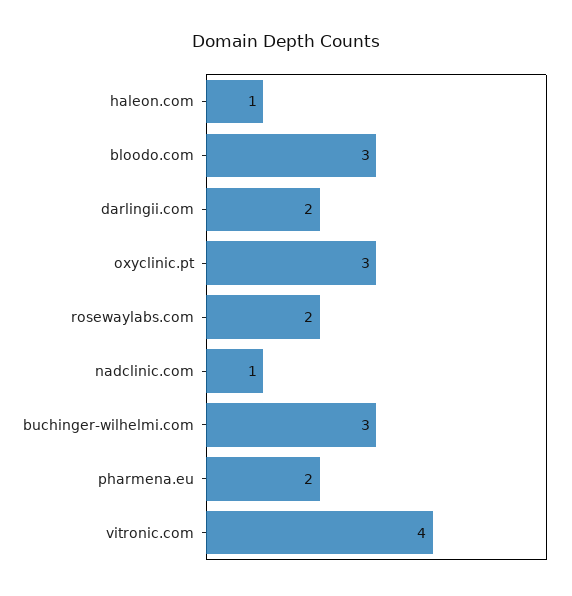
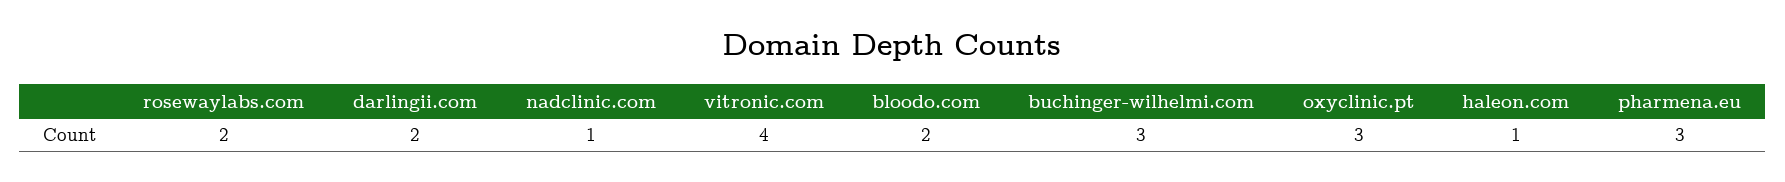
  {
    "haleon.com": 1,
-   "bloodo.com": 3,
+   "bloodo.com": 2,
    "darlingii.com": 2,
    "oxyclinic.pt": 3,
    "rosewaylabs.com": 2,
    "nadclinic.com": 1,
    "buchinger-wilhelmi.com": 3,
-   "pharmena.eu": 2,
+   "pharmena.eu": 3,
    "vitronic.com": 4
  }

